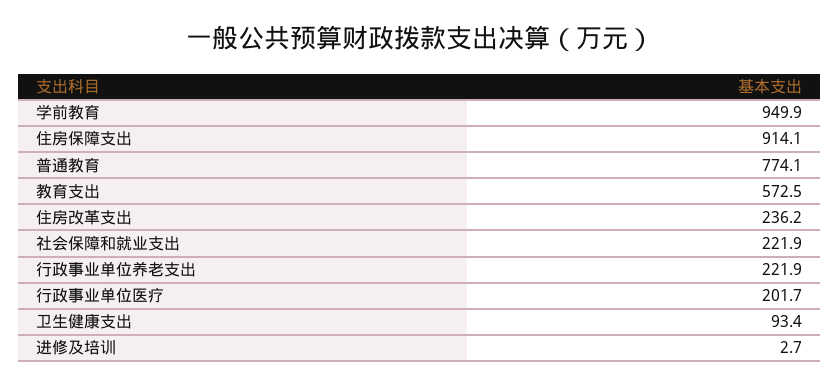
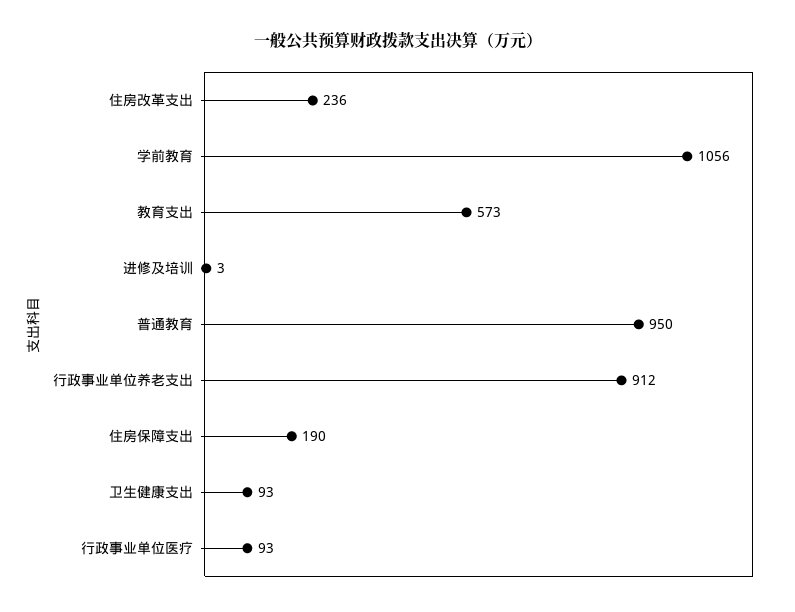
  {
-   "学前教育": 949.9,
+   "学前教育": 1056,
-   "住房保障支出": 914.1,
+   "住房保障支出": 190,
-   "普通教育": 774.1,
+   "普通教育": 950,
    "教育支出": 572.5,
    "住房改革支出": 236.2,
-   "社会保障和就业支出": 221.9,
-   "行政事业单位养老支出": 221.9,
+   "行政事业单位养老支出": 912,
-   "行政事业单位医疗": 201.7,
+   "行政事业单位医疗": 93,
    "卫生健康支出": 93.4,
    "进修及培训": 2.7
  }

